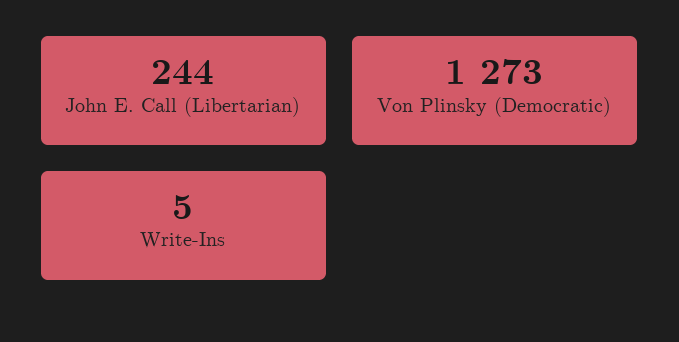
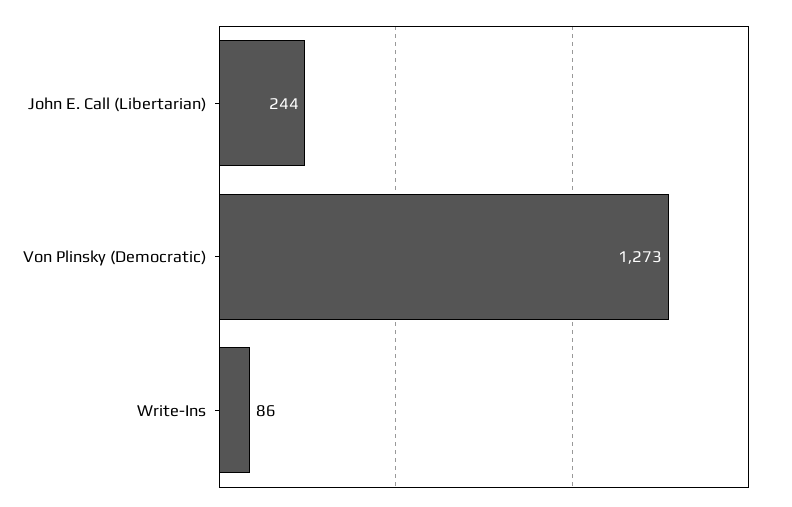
  {
    "John E. Call (Libertarian)": 244,
    "Von Plinsky (Democratic)": 1273,
-   "Write-Ins": 5
+   "Write-Ins": 86
  }

